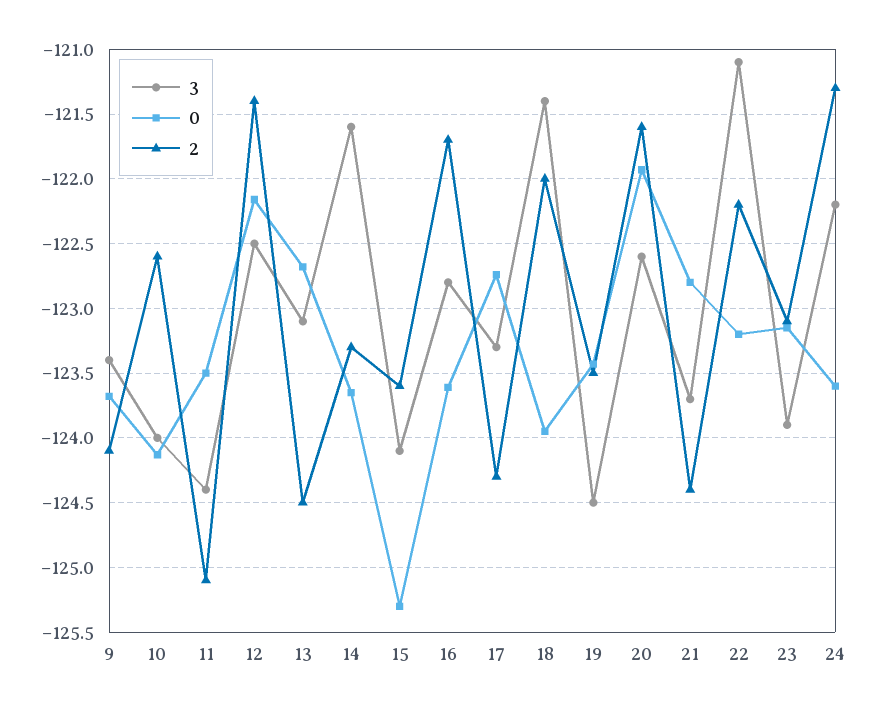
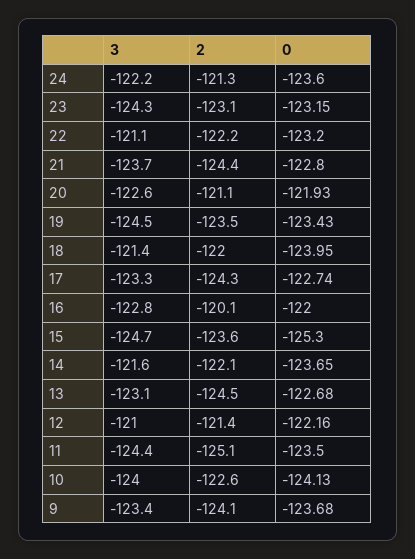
  {
    "3": {
      "9": -123.4,
      "10": -124,
      "11": -124.4,
-     "12": -122.5,
+     "12": -121,
      "13": -123.1,
      "14": -121.6,
-     "15": -124.1,
+     "15": -124.7,
      "16": -122.8,
      "17": -123.3,
      "18": -121.4,
      "19": -124.5,
      "20": -122.6,
      "21": -123.7,
      "22": -121.1,
-     "23": -123.9,
+     "23": -124.3,
      "24": -122.2
    },
    "0": {
      "9": -123.68,
      "10": -124.13,
      "11": -123.5,
      "12": -122.16,
      "13": -122.68,
      "14": -123.65,
      "15": -125.3,
-     "16": -123.6,
+     "16": -122,
      "17": -122.74,
      "18": -123.95,
      "19": -123.43,
      "20": -121.93,
      "21": -122.8,
      "22": -123.2,
      "23": -123.15,
      "24": -123.6
    },
    "2": {
      "9": -124.1,
      "10": -122.6,
      "11": -125.1,
      "12": -121.4,
      "13": -124.5,
-     "14": -123.3,
+     "14": -122.1,
      "15": -123.6,
-     "16": -121.7,
+     "16": -120.1,
      "17": -124.3,
      "18": -122,
      "19": -123.5,
-     "20": -121.6,
+     "20": -121.1,
      "21": -124.4,
      "22": -122.2,
      "23": -123.1,
      "24": -121.3
    }
  }

